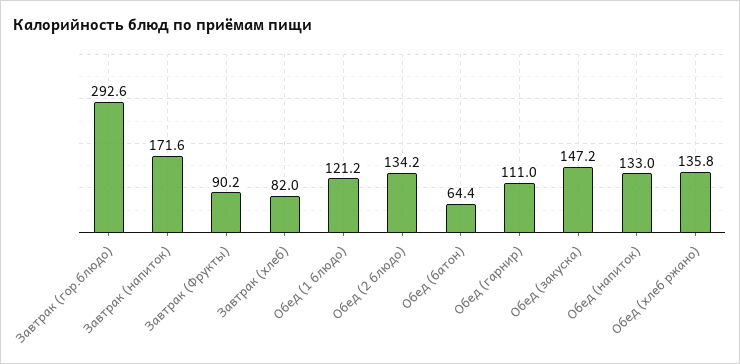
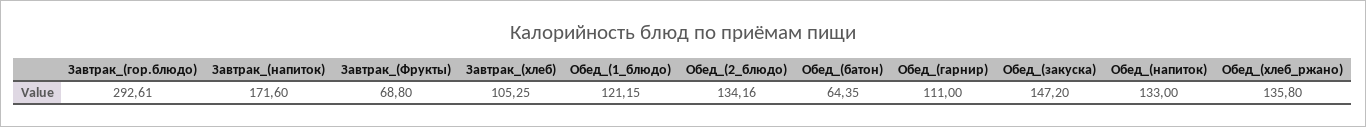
  {
    "Завтрак (гор.блюдо)": 292.61,
    "Завтрак (напиток)": 171.6,
-   "Завтрак (Фрукты)": 90.2,
+   "Завтрак (Фрукты)": 68.8,
-   "Завтрак (хлеб)": 82,
+   "Завтрак (хлеб)": 105.25,
    "Обед (1 блюдо)": 121.15,
    "Обед (2 блюдо)": 134.16,
    "Обед (батон)": 64.35,
    "Обед (гарнир)": 111,
    "Обед (закуска)": 147.2,
    "Обед (напиток)": 133,
    "Обед (хлеб ржано)": 135.8
  }

